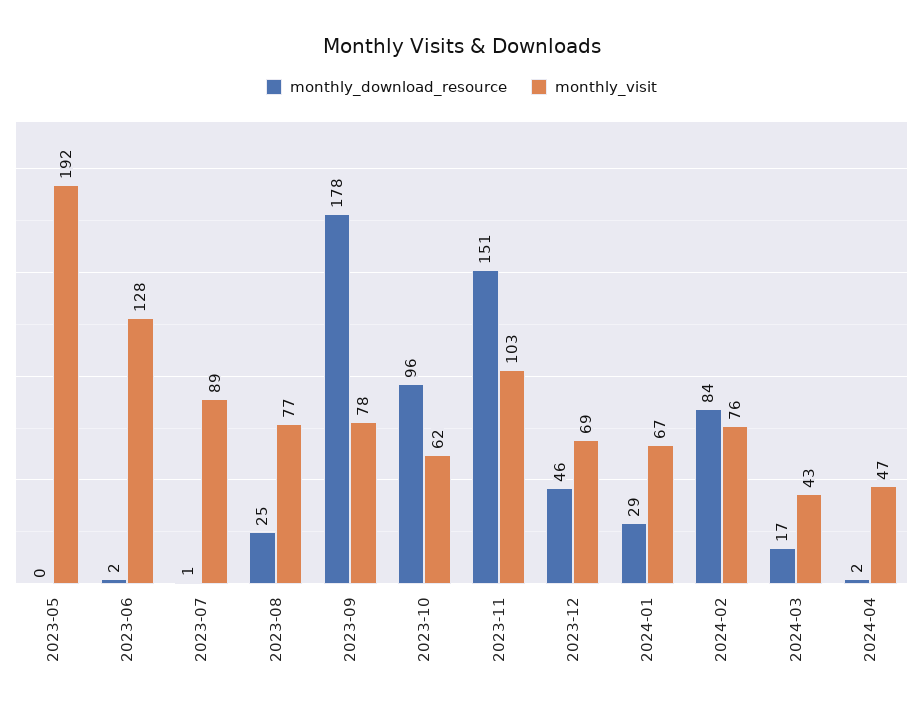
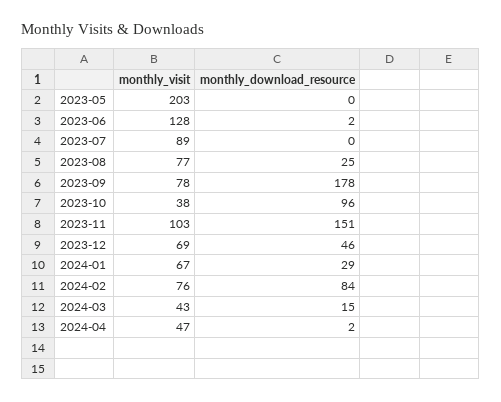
  {
    "monthly_download_resource": {
      "2023-05": 0,
      "2023-06": 2,
-     "2023-07": 1,
+     "2023-07": 0,
      "2023-08": 25,
      "2023-09": 178,
      "2023-10": 96,
      "2023-11": 151,
      "2023-12": 46,
      "2024-01": 29,
      "2024-02": 84,
-     "2024-03": 17,
+     "2024-03": 15,
      "2024-04": 2
    },
    "monthly_visit": {
-     "2023-05": 192,
+     "2023-05": 203,
      "2023-06": 128,
      "2023-07": 89,
      "2023-08": 77,
      "2023-09": 78,
-     "2023-10": 62,
+     "2023-10": 38,
      "2023-11": 103,
      "2023-12": 69,
      "2024-01": 67,
      "2024-02": 76,
      "2024-03": 43,
      "2024-04": 47
    }
  }

